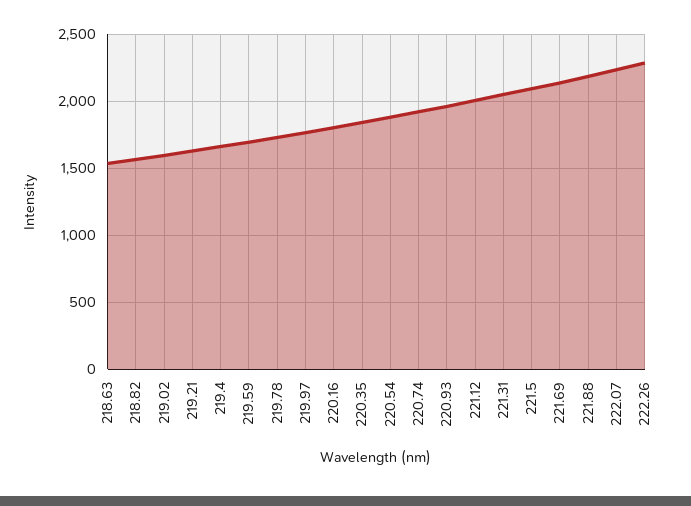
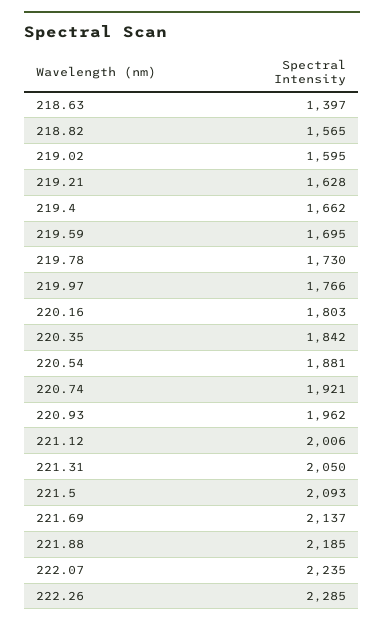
  {
-   "218.63": 1550,
+   "218.63": 1397,
    "218.82": 1565,
    "219.02": 1595,
    "219.21": 1628,
    "219.4": 1662,
    "219.59": 1695,
    "219.78": 1730,
    "219.97": 1766,
    "220.16": 1803,
    "220.35": 1842,
    "220.54": 1881,
    "220.74": 1921,
    "220.93": 1962,
    "221.12": 2006,
    "221.31": 2050,
    "221.5": 2093,
    "221.69": 2137,
    "221.88": 2185,
    "222.07": 2235,
    "222.26": 2285
  }

